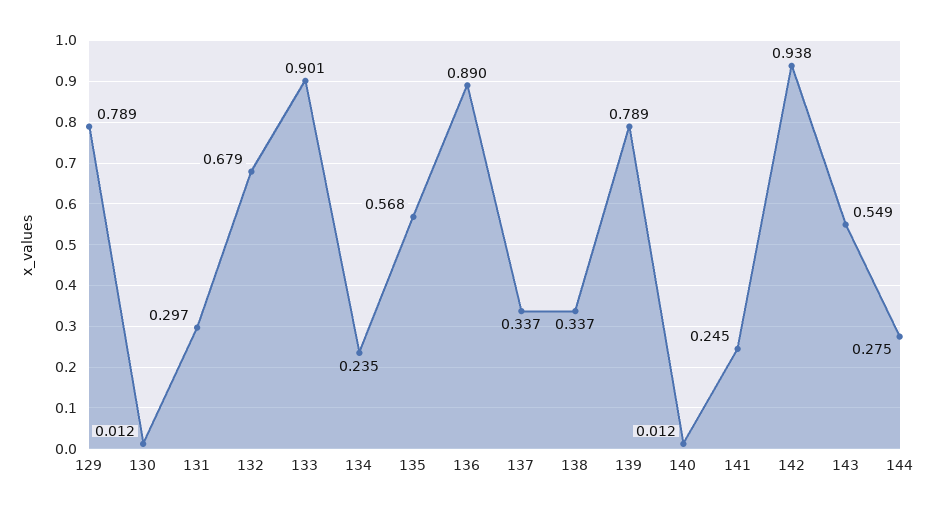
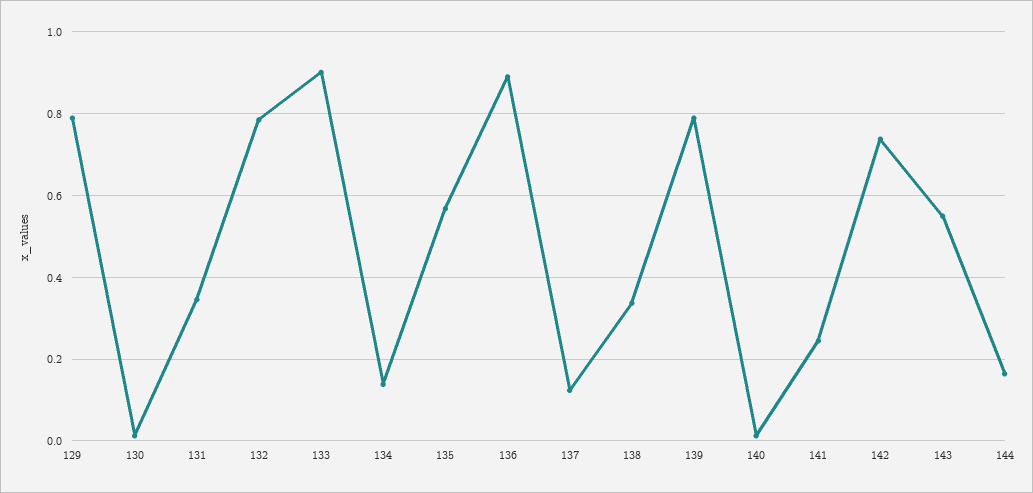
  {
    "129": 0.789,
    "130": 0.012,
-   "131": 0.297,
+   "131": 0.34,
-   "132": 0.679,
+   "132": 0.78,
    "133": 0.901,
-   "134": 0.235,
+   "134": 0.14,
    "135": 0.568,
    "136": 0.89,
-   "137": 0.337,
+   "137": 0.12,
    "138": 0.337,
    "139": 0.789,
    "140": 0.012,
    "141": 0.245,
-   "142": 0.938,
+   "142": 0.74,
    "143": 0.549,
-   "144": 0.275
+   "144": 0.16
  }

